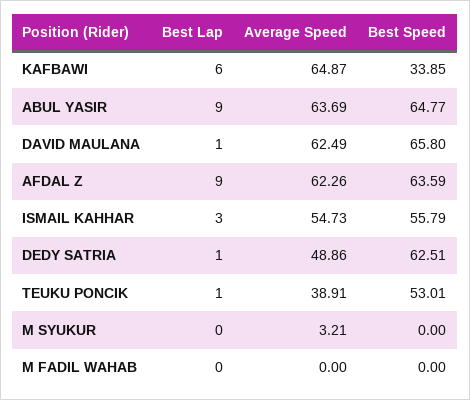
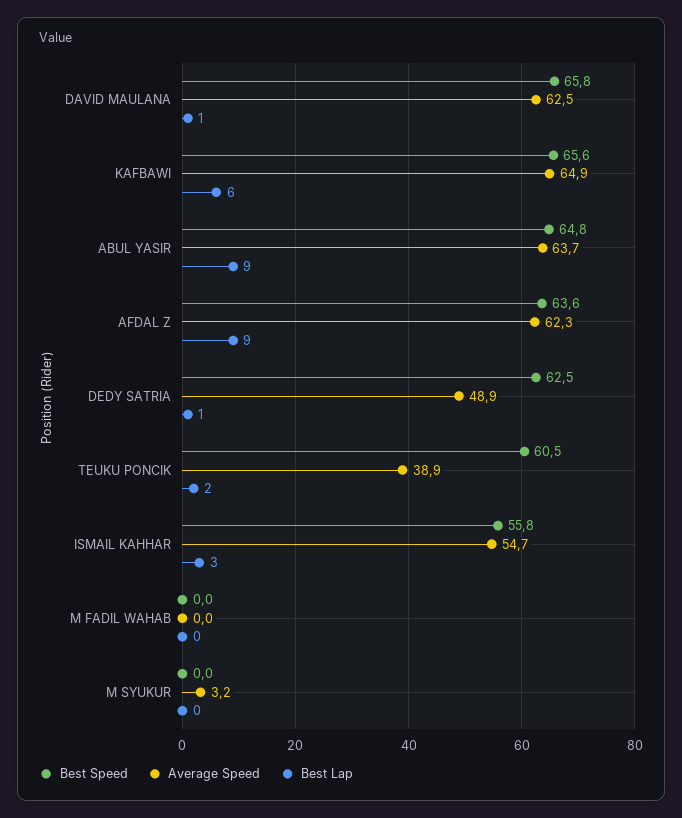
  {
    "Best Lap": {
      "KAFBAWI": 6,
      "ABUL YASIR": 9,
      "DAVID MAULANA": 1,
      "AFDAL Z": 9,
      "ISMAIL KAHHAR": 3,
      "DEDY SATRIA": 1,
-     "TEUKU PONCIK": 1,
+     "TEUKU PONCIK": 2,
      "M SYUKUR": 0,
      "M FADIL WAHAB": 0
    },
    "Average Speed": {
      "KAFBAWI": 64.87,
      "ABUL YASIR": 63.69,
      "DAVID MAULANA": 62.49,
      "AFDAL Z": 62.26,
      "ISMAIL KAHHAR": 54.73,
      "DEDY SATRIA": 48.86,
      "TEUKU PONCIK": 38.91,
      "M SYUKUR": 3.21,
      "M FADIL WAHAB": 0
    },
    "Best Speed": {
-     "KAFBAWI": 33.85,
+     "KAFBAWI": 65.6,
      "ABUL YASIR": 64.77,
      "DAVID MAULANA": 65.8,
      "AFDAL Z": 63.59,
      "ISMAIL KAHHAR": 55.79,
      "DEDY SATRIA": 62.51,
-     "TEUKU PONCIK": 53.01,
+     "TEUKU PONCIK": 60.5,
      "M SYUKUR": 0,
      "M FADIL WAHAB": 0
    }
  }

